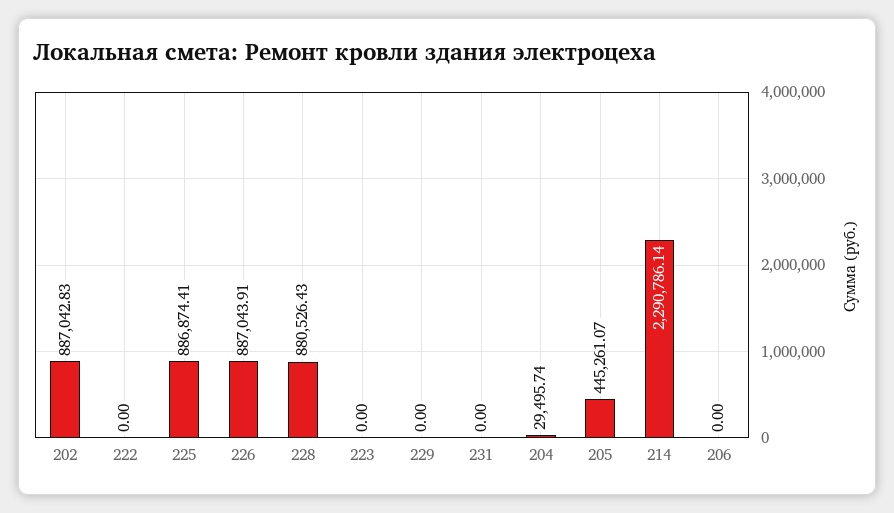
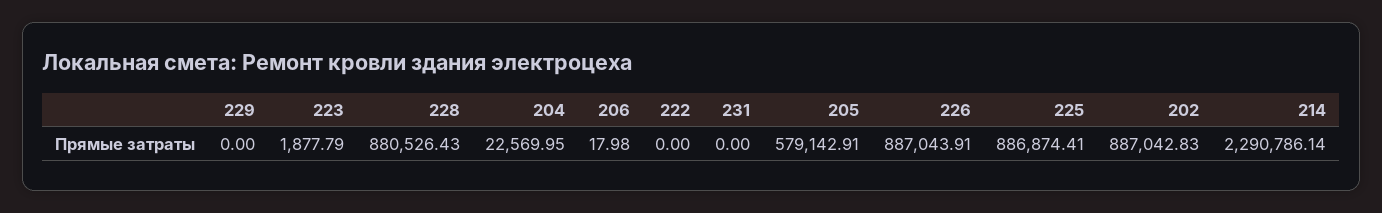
  {
    "202": 887042.83,
    "222": 0,
    "225": 886874.41,
    "226": 887043.91,
    "228": 880526.43,
-   "223": 0,
+   "223": 1877.79,
    "229": 0,
    "231": 0,
-   "204": 29495.74,
+   "204": 22569.95,
-   "205": 445261.07,
+   "205": 579142.91,
    "214": 2290786.14,
-   "206": 0
+   "206": 17.98
  }

